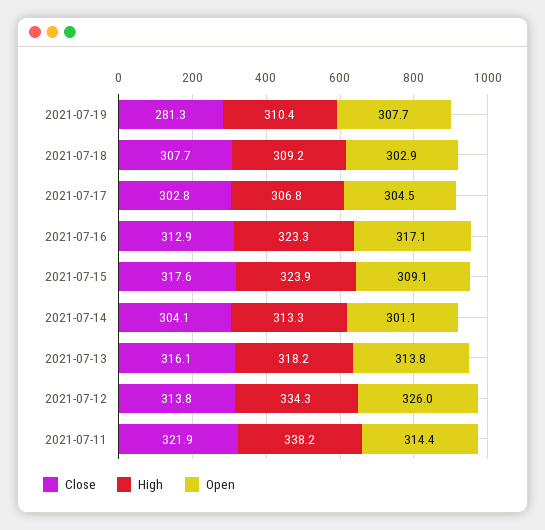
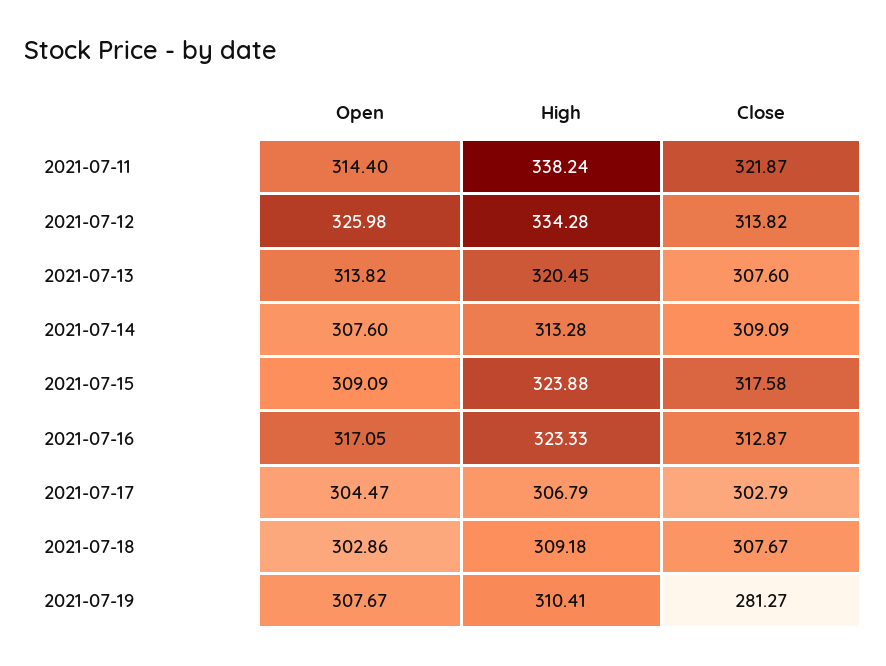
  {
    "Close": {
      "2021-07-19": 281.27,
      "2021-07-18": 307.67,
      "2021-07-17": 302.79,
      "2021-07-16": 312.87,
      "2021-07-15": 317.58,
-     "2021-07-14": 304.1,
+     "2021-07-14": 309.09,
-     "2021-07-13": 316.1,
+     "2021-07-13": 307.6,
      "2021-07-12": 313.82,
      "2021-07-11": 321.87
    },
    "High": {
      "2021-07-19": 310.41,
      "2021-07-18": 309.18,
      "2021-07-17": 306.79,
      "2021-07-16": 323.33,
      "2021-07-15": 323.88,
      "2021-07-14": 313.28,
-     "2021-07-13": 318.2,
+     "2021-07-13": 320.45,
      "2021-07-12": 334.28,
      "2021-07-11": 338.24
    },
    "Open": {
      "2021-07-19": 307.67,
      "2021-07-18": 302.86,
      "2021-07-17": 304.47,
      "2021-07-16": 317.05,
      "2021-07-15": 309.09,
-     "2021-07-14": 301.1,
+     "2021-07-14": 307.6,
      "2021-07-13": 313.82,
      "2021-07-12": 325.98,
      "2021-07-11": 314.4
    }
  }

